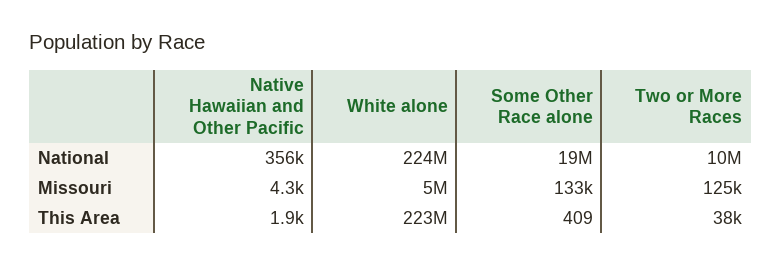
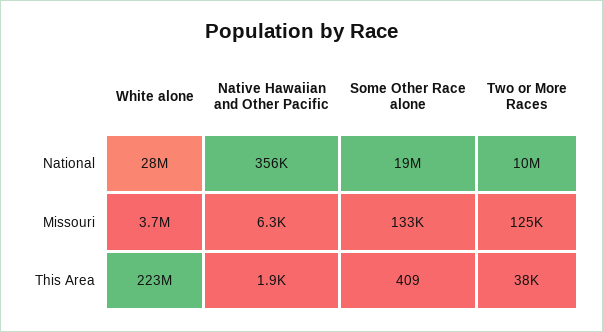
  {
    "Native Hawaiian and Other Pacific": {
      "National": 356000,
-     "Missouri": 4300,
+     "Missouri": 6300,
      "This Area": 1900
    },
    "White alone": {
-     "National": 224000000,
+     "National": 28000000,
-     "Missouri": 5000000,
+     "Missouri": 3700000,
      "This Area": 223000000
    },
    "Some Other Race alone": {
      "National": 19000000,
      "Missouri": 133000,
      "This Area": 409
    },
    "Two or More Races": {
      "National": 10000000,
      "Missouri": 125000,
      "This Area": 38000
    }
  }

